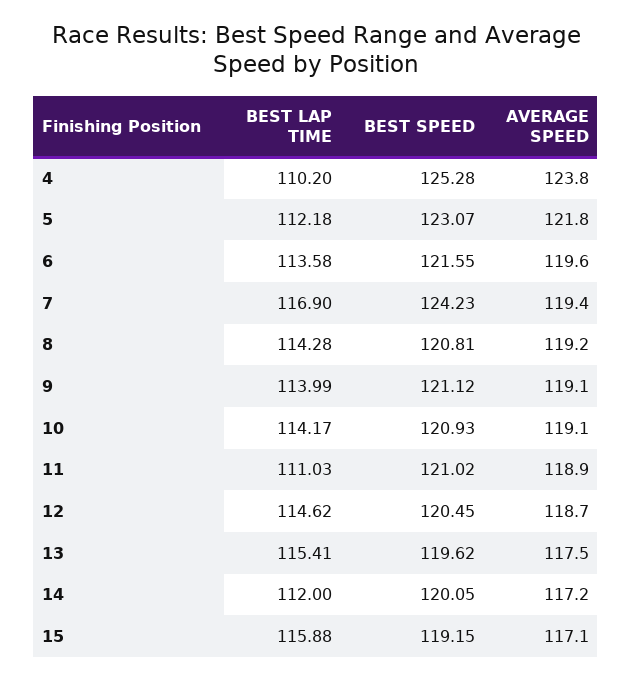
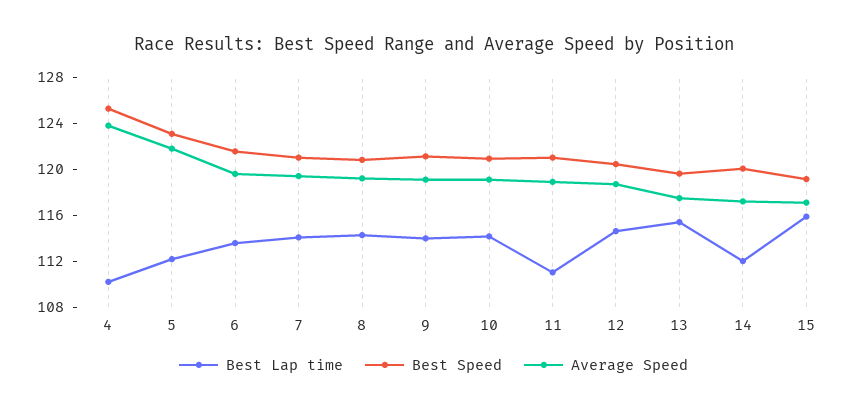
  {
    "BEST LAP TIME": {
      "4": 110.2,
      "5": 112.18,
      "6": 113.58,
-     "7": 116.9,
+     "7": 114,
      "8": 114.28,
      "9": 113.99,
      "10": 114.17,
      "11": 111.03,
      "12": 114.62,
      "13": 115.41,
      "14": 112,
      "15": 115.88
    },
    "BEST SPEED": {
      "4": 125.28,
      "5": 123.07,
      "6": 121.55,
-     "7": 124.23,
+     "7": 121,
      "8": 120.81,
      "9": 121.12,
      "10": 120.93,
      "11": 121.02,
      "12": 120.45,
      "13": 119.62,
      "14": 120.05,
      "15": 119.15
    },
    "AVERAGE SPEED": {
      "4": 123.8,
      "5": 121.8,
      "6": 119.6,
      "7": 119.4,
      "8": 119.2,
      "9": 119.1,
      "10": 119.1,
      "11": 118.9,
      "12": 118.7,
      "13": 117.5,
      "14": 117.2,
      "15": 117.1
    }
  }

